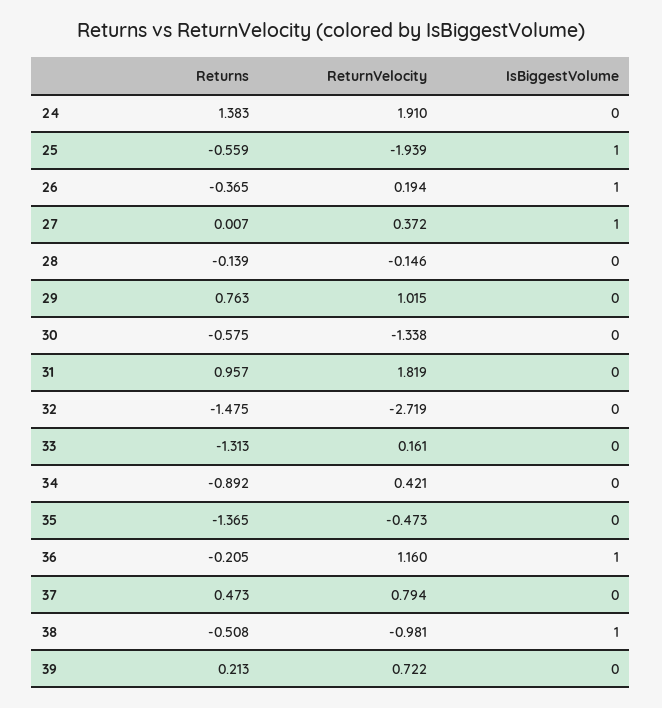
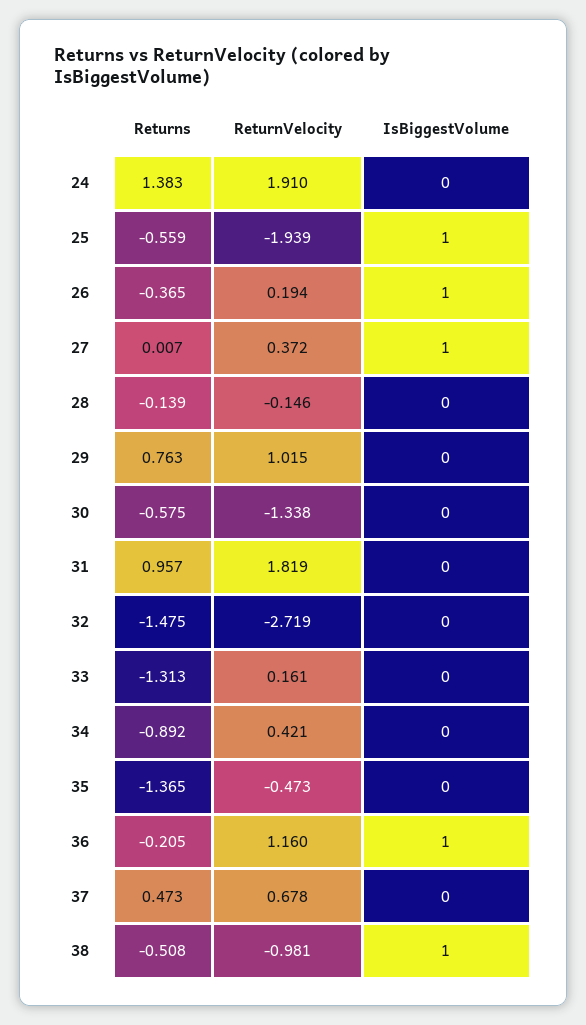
  {
    "Returns": {
      "24": 1.383,
      "25": -0.559,
      "26": -0.365,
      "27": 0.007,
      "28": -0.139,
      "29": 0.763,
      "30": -0.575,
      "31": 0.957,
      "32": -1.475,
      "33": -1.313,
      "34": -0.892,
      "35": -1.365,
      "36": -0.205,
      "37": 0.473,
-     "38": -0.508,
+     "38": -0.508
-     "39": 0.213
    },
    "ReturnVelocity": {
      "24": 1.91,
      "25": -1.939,
      "26": 0.194,
      "27": 0.372,
      "28": -0.146,
      "29": 1.015,
      "30": -1.338,
      "31": 1.819,
      "32": -2.719,
      "33": 0.161,
      "34": 0.421,
      "35": -0.473,
      "36": 1.16,
-     "37": 0.794,
+     "37": 0.678,
-     "38": -0.981,
+     "38": -0.981
-     "39": 0.722
    },
    "IsBiggestVolume": {
      "24": 0,
      "25": 1,
      "26": 1,
      "27": 1,
      "28": 0,
      "29": 0,
      "30": 0,
      "31": 0,
      "32": 0,
      "33": 0,
      "34": 0,
      "35": 0,
      "36": 1,
      "37": 0,
-     "38": 1,
+     "38": 1
-     "39": 0
    }
  }

